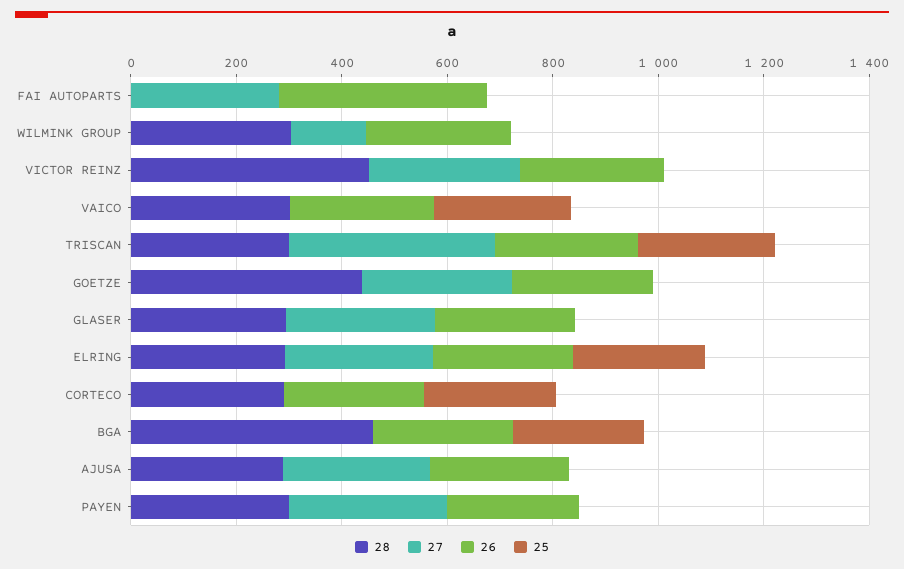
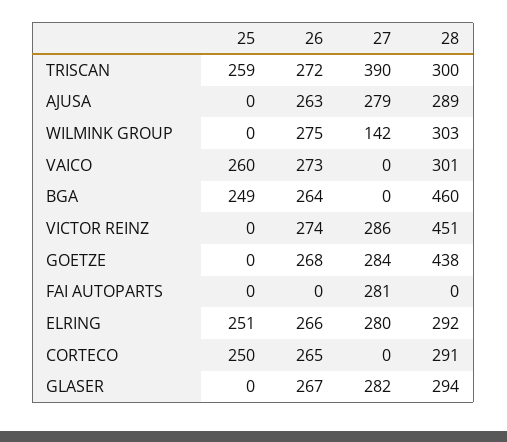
  {
    "28": {
      "FAI AUTOPARTS": 0,
      "WILMINK GROUP": 303,
      "VICTOR REINZ": 451,
      "VAICO": 301,
      "TRISCAN": 300,
      "GOETZE": 438,
      "GLASER": 294,
      "ELRING": 292,
      "CORTECO": 291,
      "BGA": 460,
-     "AJUSA": 289,
+     "AJUSA": 289
-     "PAYEN": 300
    },
    "27": {
      "FAI AUTOPARTS": 281,
      "WILMINK GROUP": 142,
      "VICTOR REINZ": 286,
      "VAICO": 0,
      "TRISCAN": 390,
      "GOETZE": 284,
      "GLASER": 282,
      "ELRING": 280,
      "CORTECO": 0,
      "BGA": 0,
-     "AJUSA": 279,
+     "AJUSA": 279
-     "PAYEN": 300
    },
    "26": {
-     "FAI AUTOPARTS": 400,
+     "FAI AUTOPARTS": 0,
      "WILMINK GROUP": 275,
      "VICTOR REINZ": 274,
      "VAICO": 273,
      "TRISCAN": 272,
      "GOETZE": 268,
      "GLASER": 267,
      "ELRING": 266,
      "CORTECO": 265,
      "BGA": 264,
-     "AJUSA": 263,
+     "AJUSA": 263
-     "PAYEN": 250
    },
    "25": {
      "FAI AUTOPARTS": 0,
      "WILMINK GROUP": 0,
      "VICTOR REINZ": 0,
      "VAICO": 260,
      "TRISCAN": 259,
      "GOETZE": 0,
      "GLASER": 0,
      "ELRING": 251,
      "CORTECO": 250,
      "BGA": 249,
-     "AJUSA": 0,
+     "AJUSA": 0
-     "PAYEN": 0
    }
  }

